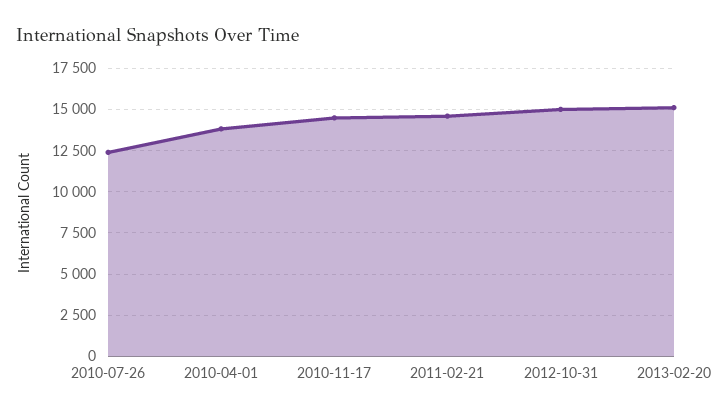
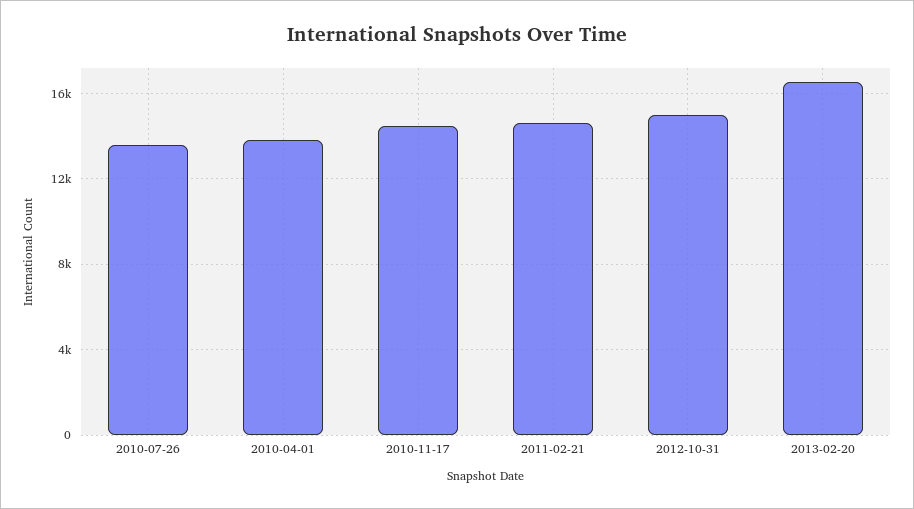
  {
-   "2010-07-26": 12500,
+   "2010-07-26": 13500,
    "2010-04-01": 14000,
    "2010-11-17": 14500,
    "2011-02-21": 14500,
    "2012-10-31": 15000,
-   "2013-02-20": 15000
+   "2013-02-20": 16500
  }

